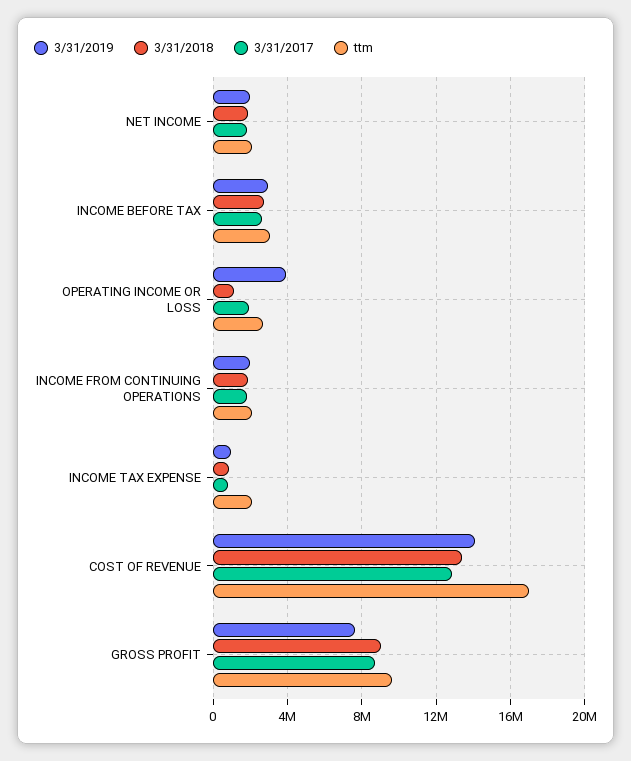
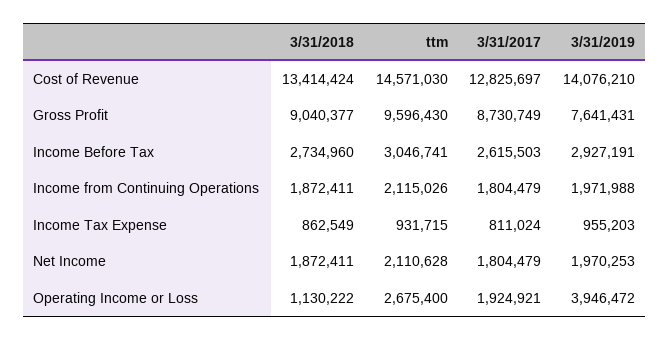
  {
    "3/31/2019": {
      "NET INCOME": 1970253,
      "INCOME BEFORE TAX": 2927191,
      "OPERATING INCOME OR LOSS": 3946472,
      "INCOME FROM CONTINUING OPERATIONS": 1971988,
      "INCOME TAX EXPENSE": 955203,
      "COST OF REVENUE": 14076210,
      "GROSS PROFIT": 7641431
    },
    "3/31/2018": {
      "NET INCOME": 1872411,
      "INCOME BEFORE TAX": 2734960,
      "OPERATING INCOME OR LOSS": 1130222,
      "INCOME FROM CONTINUING OPERATIONS": 1872411,
      "INCOME TAX EXPENSE": 862549,
      "COST OF REVENUE": 13414424,
      "GROSS PROFIT": 9040377
    },
    "3/31/2017": {
      "NET INCOME": 1804479,
      "INCOME BEFORE TAX": 2615503,
      "OPERATING INCOME OR LOSS": 1924921,
      "INCOME FROM CONTINUING OPERATIONS": 1804479,
      "INCOME TAX EXPENSE": 811024,
      "COST OF REVENUE": 12825697,
      "GROSS PROFIT": 8730749
    },
    "ttm": {
      "NET INCOME": 2110628,
      "INCOME BEFORE TAX": 3046741,
      "OPERATING INCOME OR LOSS": 2675400,
      "INCOME FROM CONTINUING OPERATIONS": 2115026,
-     "INCOME TAX EXPENSE": 2000000,
+     "INCOME TAX EXPENSE": 931715,
-     "COST OF REVENUE": 17000000,
+     "COST OF REVENUE": 14571030,
      "GROSS PROFIT": 9596430
    }
  }

